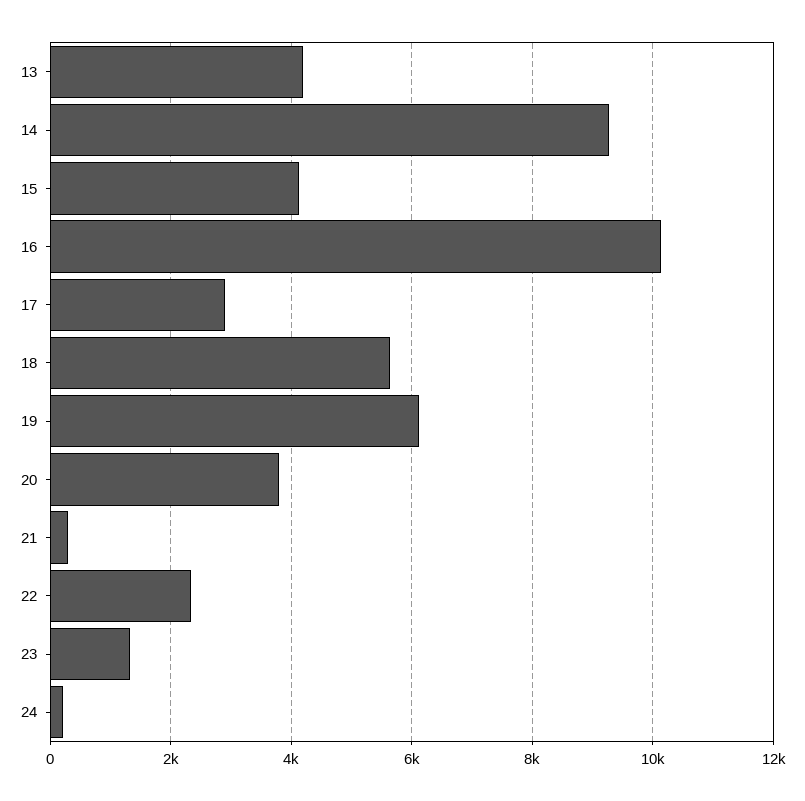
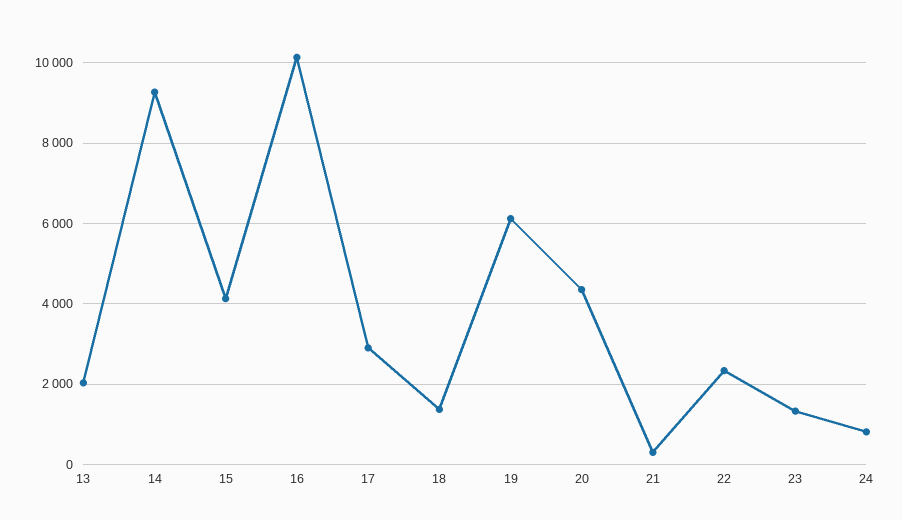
  {
-   "13": 4200,
+   "13": 2000,
    "14": 9200,
    "15": 4200,
    "16": 10200,
    "17": 3000,
-   "18": 5600,
+   "18": 1400,
    "19": 6200,
-   "20": 3800,
+   "20": 4400,
    "21": 400,
    "22": 2400,
    "23": 1400,
-   "24": 200
+   "24": 800
  }

